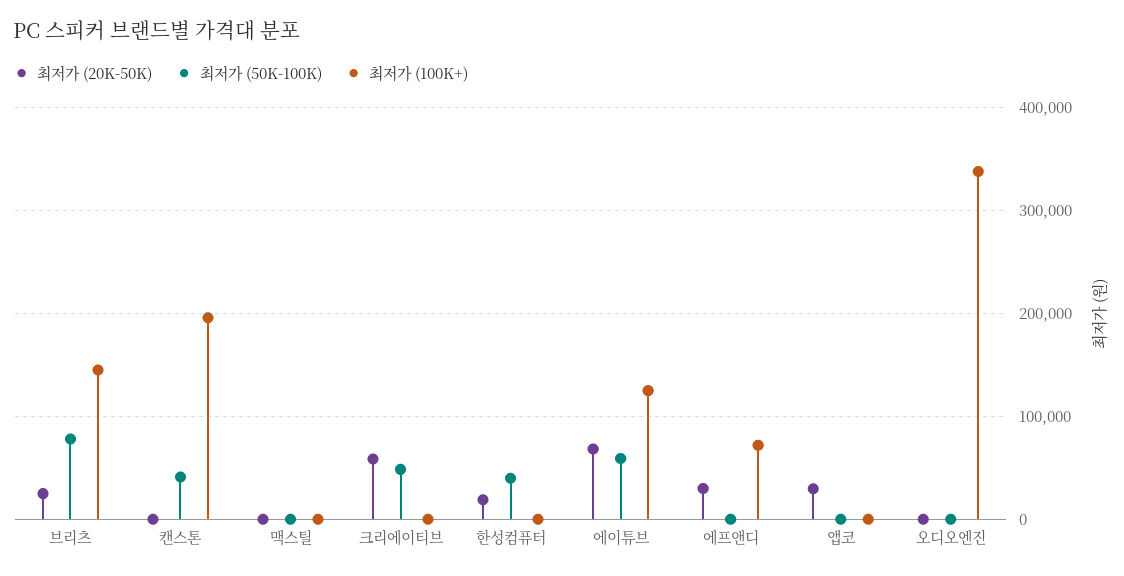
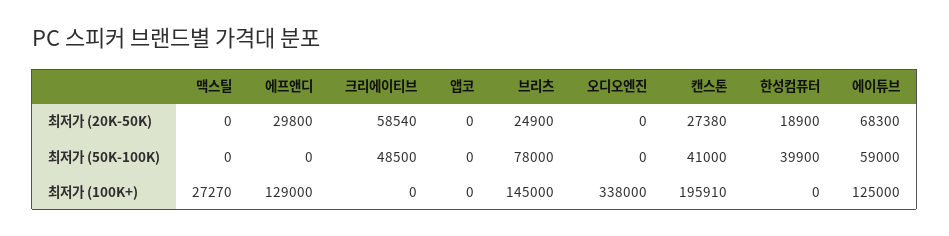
  {
    "최저가 (20K-50K)": {
      "브리츠": 24900,
-     "캔스톤": 0,
+     "캔스톤": 27380,
      "맥스틸": 0,
      "크리에이티브": 58540,
      "한성컴퓨터": 18900,
      "에이튜브": 68300,
      "에프앤디": 29800,
-     "앱코": 30000,
+     "앱코": 0,
      "오디오엔진": 0
    },
    "최저가 (50K-100K)": {
      "브리츠": 78000,
      "캔스톤": 41000,
      "맥스틸": 0,
      "크리에이티브": 48500,
      "한성컴퓨터": 39900,
      "에이튜브": 59000,
      "에프앤디": 0,
      "앱코": 0,
      "오디오엔진": 0
    },
    "최저가 (100K+)": {
      "브리츠": 145000,
      "캔스톤": 195910,
-     "맥스틸": 0,
+     "맥스틸": 27270,
      "크리에이티브": 0,
      "한성컴퓨터": 0,
      "에이튜브": 125000,
-     "에프앤디": 70000,
+     "에프앤디": 129000,
      "앱코": 0,
      "오디오엔진": 338000
    }
  }

